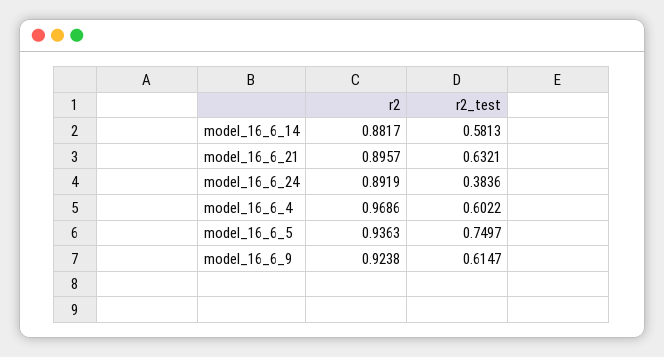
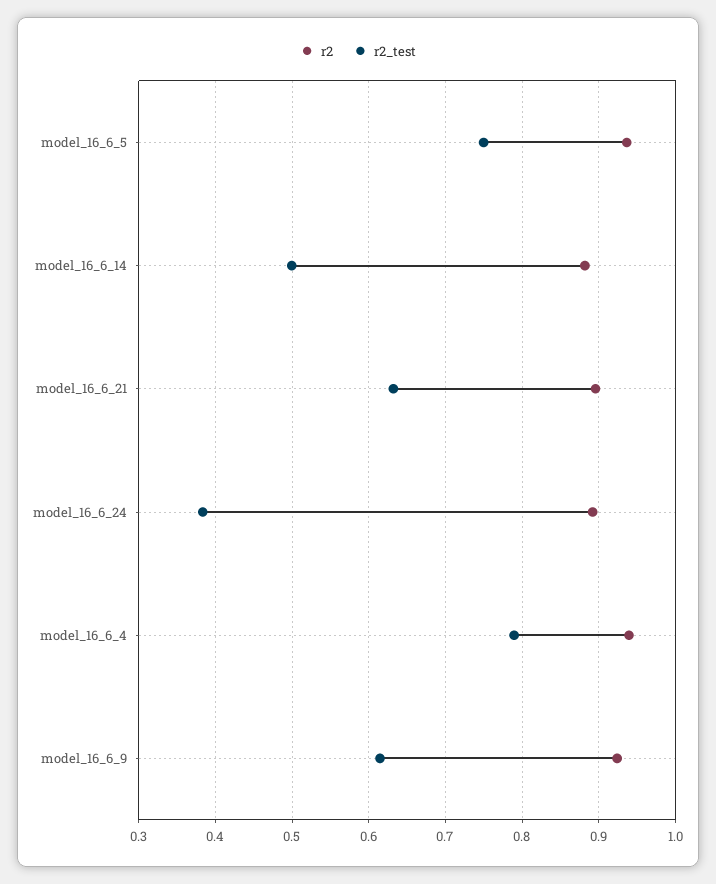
  {
    "r2": {
      "model_16_6_14": 0.8817,
      "model_16_6_21": 0.8957,
      "model_16_6_24": 0.8919,
-     "model_16_6_4": 0.9686,
+     "model_16_6_4": 0.94,
      "model_16_6_5": 0.9363,
      "model_16_6_9": 0.9238
    },
    "r2_test": {
-     "model_16_6_14": 0.5813,
+     "model_16_6_14": 0.5,
      "model_16_6_21": 0.6321,
      "model_16_6_24": 0.3836,
-     "model_16_6_4": 0.6022,
+     "model_16_6_4": 0.79,
      "model_16_6_5": 0.7497,
      "model_16_6_9": 0.6147
    }
  }

